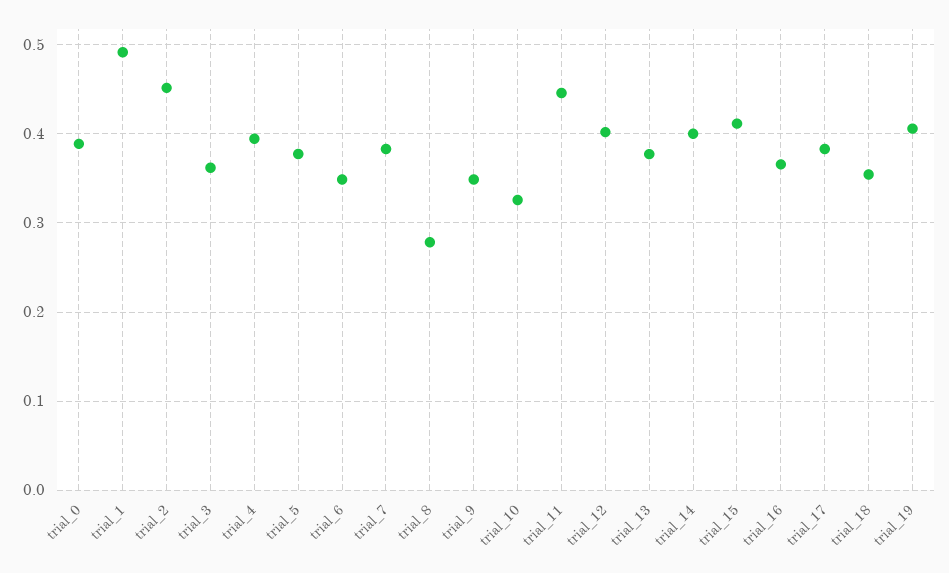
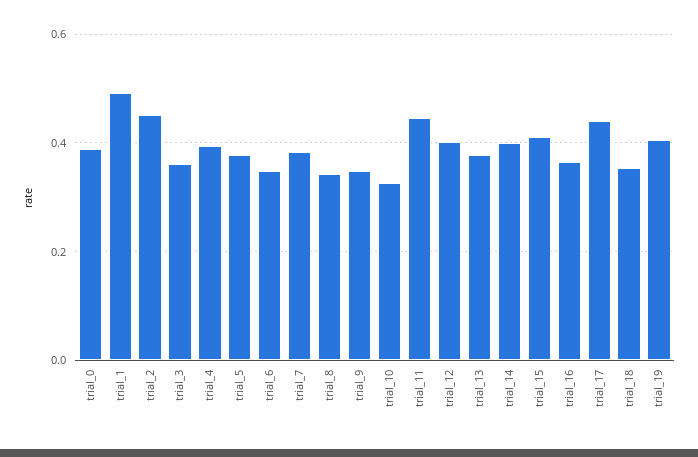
  {
    "trial_0": 0.39,
    "trial_1": 0.49,
    "trial_2": 0.45,
    "trial_3": 0.36,
    "trial_4": 0.39,
    "trial_5": 0.38,
    "trial_6": 0.35,
    "trial_7": 0.38,
-   "trial_8": 0.28,
+   "trial_8": 0.34,
    "trial_9": 0.35,
    "trial_10": 0.33,
    "trial_11": 0.45,
    "trial_12": 0.4,
    "trial_13": 0.38,
    "trial_14": 0.4,
    "trial_15": 0.41,
    "trial_16": 0.37,
-   "trial_17": 0.38,
+   "trial_17": 0.44,
    "trial_18": 0.35,
    "trial_19": 0.41
  }

